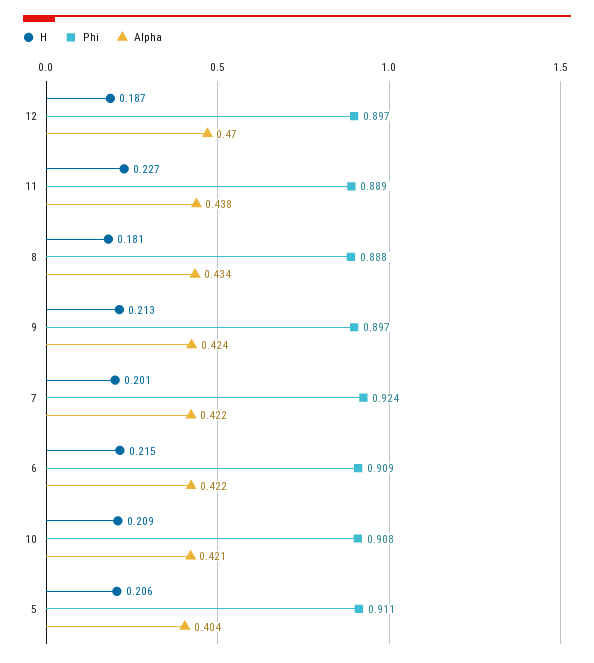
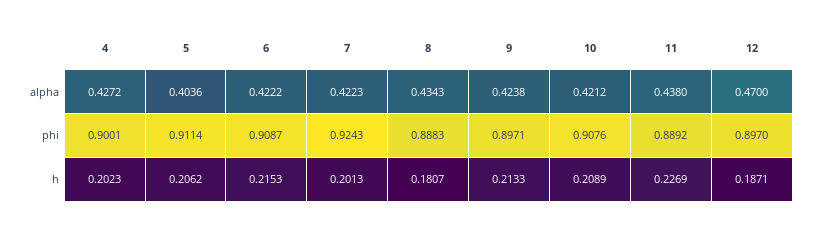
  {
    "H": {
      "12": 0.1871,
      "11": 0.2269,
      "8": 0.1807,
      "9": 0.2133,
      "7": 0.2013,
      "6": 0.2153,
      "10": 0.2089,
-     "5": 0.2062
+     "5": 0.2062,
+     "4": 0.2023
    },
    "Phi": {
      "12": 0.897,
      "11": 0.8892,
      "8": 0.8883,
      "9": 0.8971,
      "7": 0.9243,
      "6": 0.9087,
      "10": 0.9076,
-     "5": 0.9114
+     "5": 0.9114,
+     "4": 0.9001
    },
    "Alpha": {
      "12": 0.47,
      "11": 0.438,
      "8": 0.4343,
      "9": 0.4238,
      "7": 0.4223,
      "6": 0.4222,
      "10": 0.4212,
-     "5": 0.4036
+     "5": 0.4036,
+     "4": 0.4272
    }
  }

